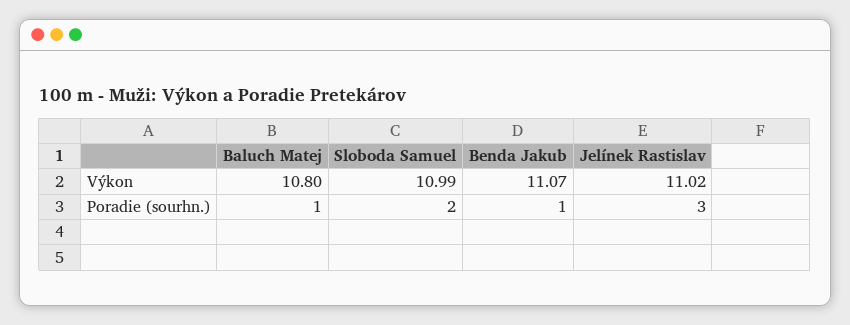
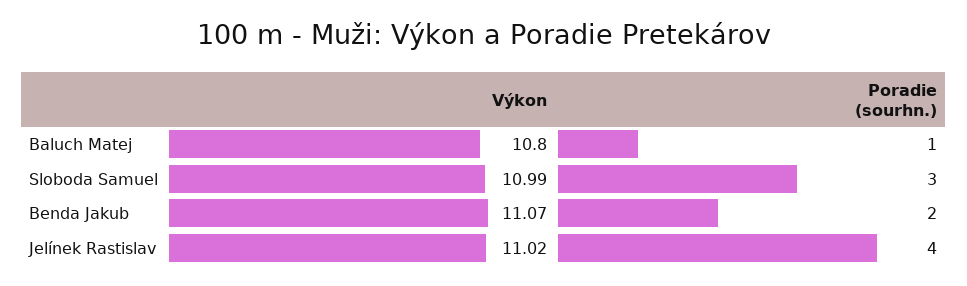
  {
    "Baluch Matej": {
      "Výkon": 10.8,
      "Poradie (sourhn.)": 1
    },
    "Sloboda Samuel": {
      "Výkon": 10.99,
-     "Poradie (sourhn.)": 2
+     "Poradie (sourhn.)": 3
    },
    "Benda Jakub": {
      "Výkon": 11.07,
-     "Poradie (sourhn.)": 1
+     "Poradie (sourhn.)": 2
    },
    "Jelínek Rastislav": {
      "Výkon": 11.02,
-     "Poradie (sourhn.)": 3
+     "Poradie (sourhn.)": 4
    }
  }

